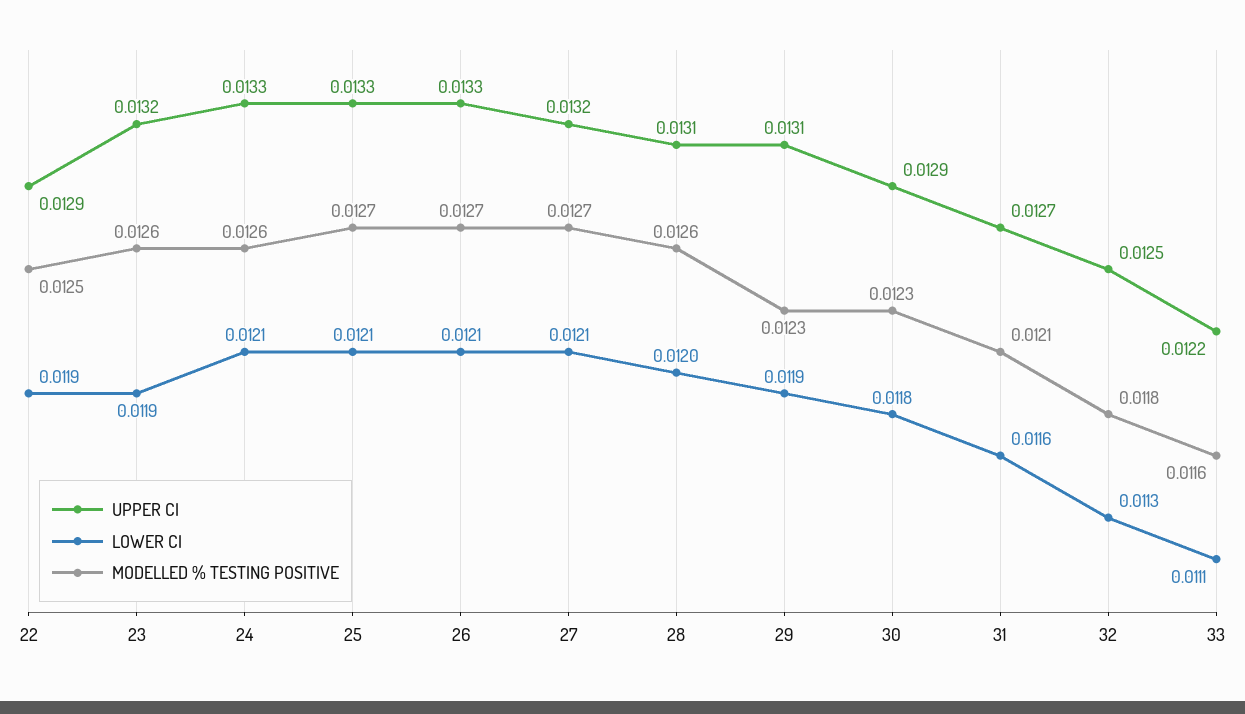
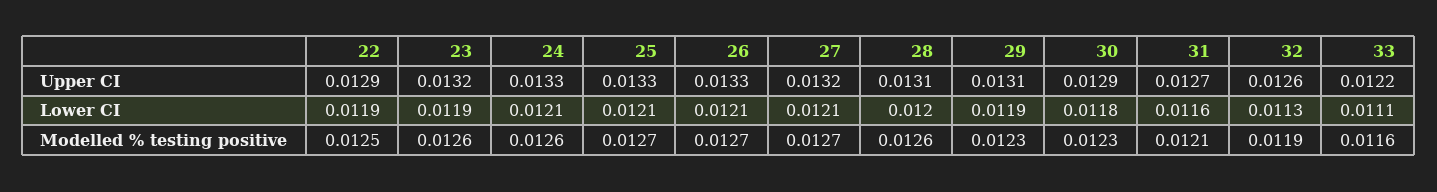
  {
    "UPPER CI": {
      "22": 0.0129,
      "23": 0.0132,
      "24": 0.0133,
      "25": 0.0133,
      "26": 0.0133,
      "27": 0.0132,
      "28": 0.0131,
      "29": 0.0131,
      "30": 0.0129,
      "31": 0.0127,
-     "32": 0.0125,
+     "32": 0.0126,
      "33": 0.0122
    },
    "LOWER CI": {
      "22": 0.0119,
      "23": 0.0119,
      "24": 0.0121,
      "25": 0.0121,
      "26": 0.0121,
      "27": 0.0121,
      "28": 0.012,
      "29": 0.0119,
      "30": 0.0118,
      "31": 0.0116,
      "32": 0.0113,
      "33": 0.0111
    },
    "MODELLED % TESTING POSITIVE": {
      "22": 0.0125,
      "23": 0.0126,
      "24": 0.0126,
      "25": 0.0127,
      "26": 0.0127,
      "27": 0.0127,
      "28": 0.0126,
      "29": 0.0123,
      "30": 0.0123,
      "31": 0.0121,
-     "32": 0.0118,
+     "32": 0.0119,
      "33": 0.0116
    }
  }

